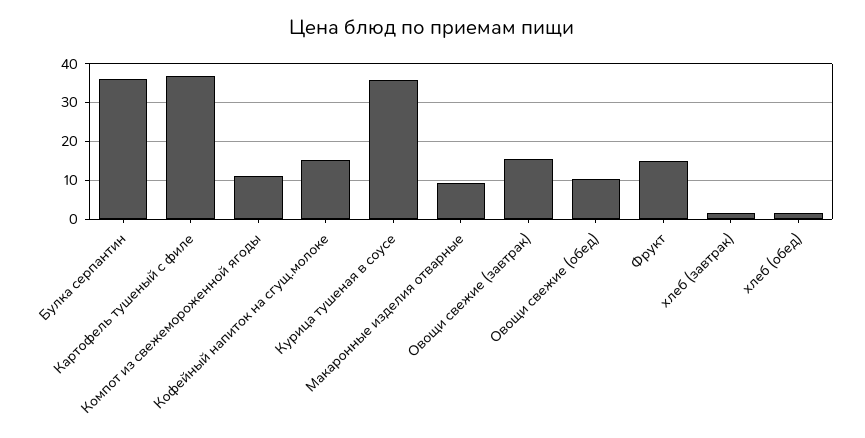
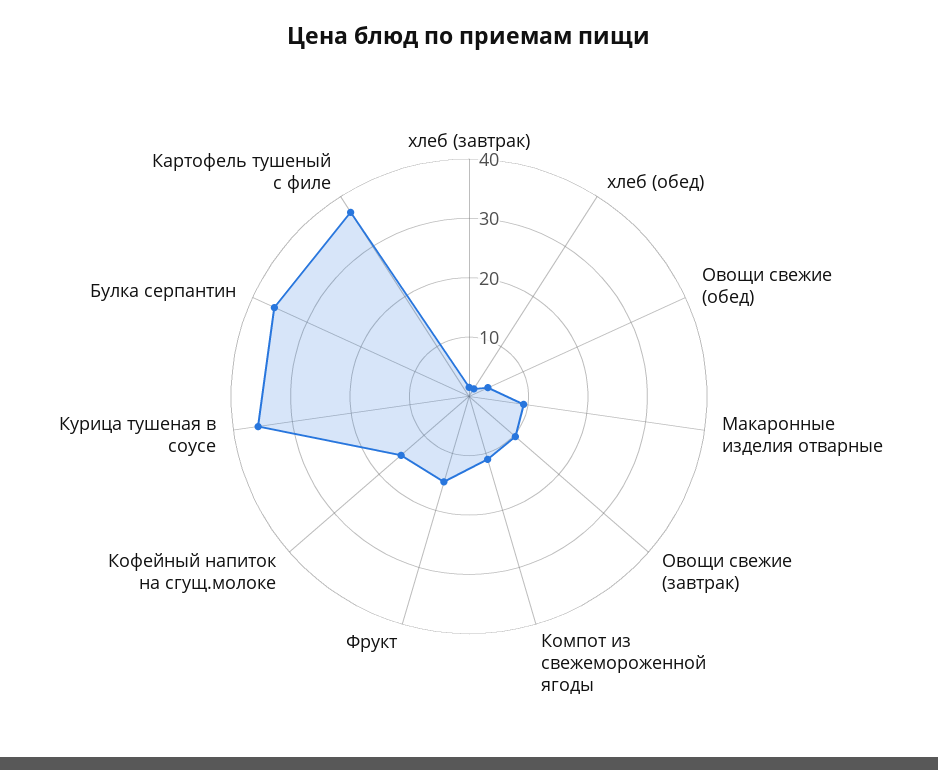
  {
    "Булка серпантин": 36,
    "Картофель тушеный с филе": 36,
    "Компот из свежемороженной ягоды": 12,
    "Кофейный напиток на сгущ.молоке": 16,
    "Курица тушеная в соусе": 36,
    "Макаронные изделия отварные": 10,
-   "Овощи свежие (завтрак)": 16,
+   "Овощи свежие (завтрак)": 10,
-   "Овощи свежие (обед)": 10,
+   "Овощи свежие (обед)": 4,
    "Фрукт": 16,
    "хлеб (завтрак)": 2,
    "хлеб (обед)": 2
  }

